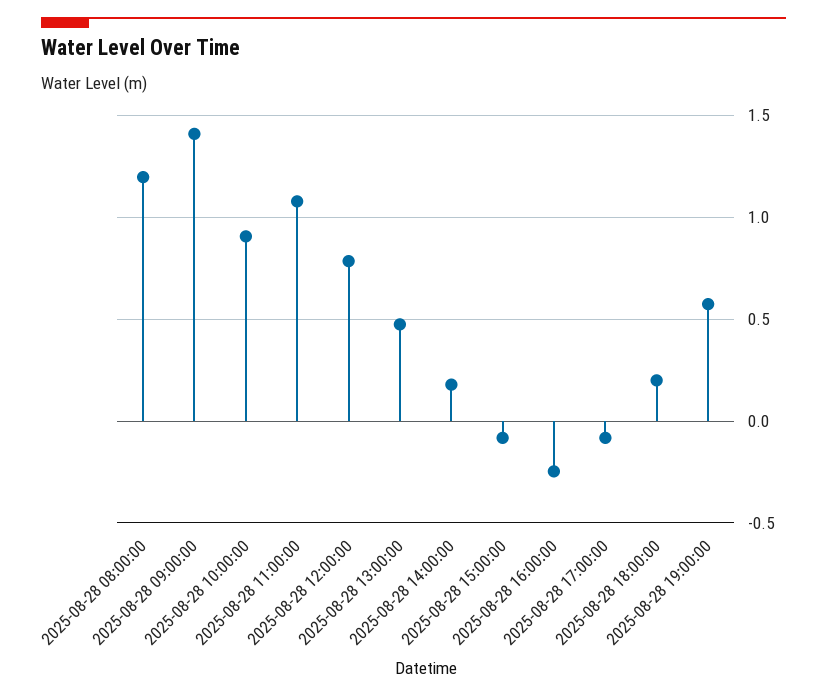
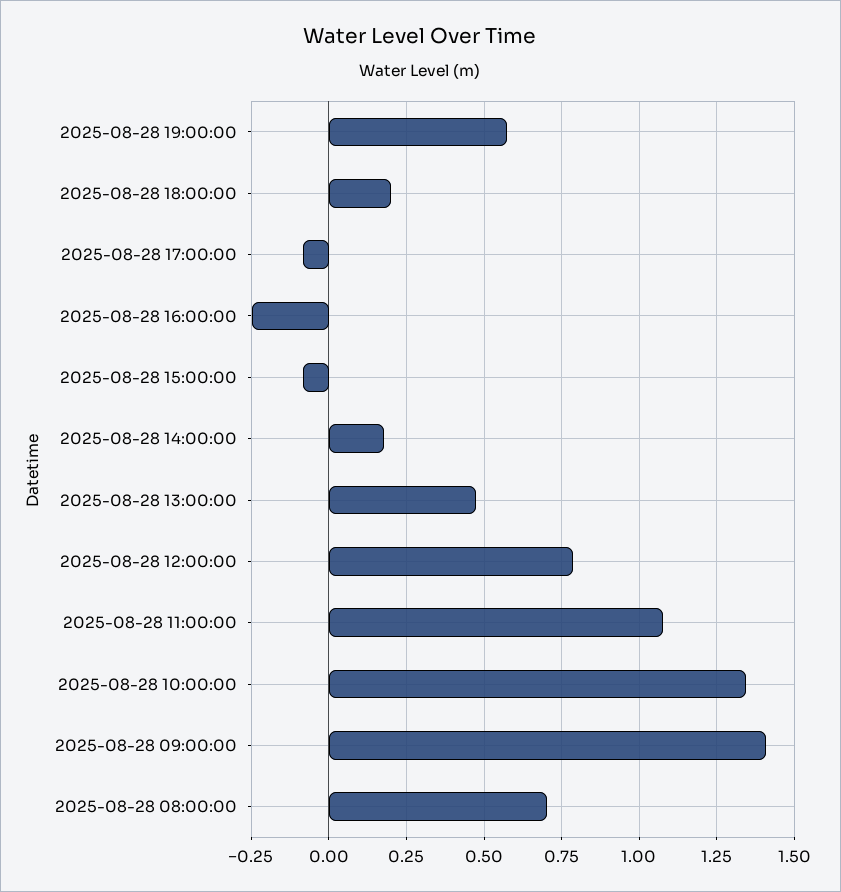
  {
-   "2025-08-28 08:00:00": 1.2,
+   "2025-08-28 08:00:00": 0.7,
    "2025-08-28 09:00:00": 1.4,
-   "2025-08-28 10:00:00": 0.9,
+   "2025-08-28 10:00:00": 1.35,
    "2025-08-28 11:00:00": 1.075,
    "2025-08-28 12:00:00": 0.775,
    "2025-08-28 13:00:00": 0.475,
    "2025-08-28 14:00:00": 0.175,
    "2025-08-28 15:00:00": -0.075,
    "2025-08-28 16:00:00": -0.25,
    "2025-08-28 17:00:00": -0.075,
    "2025-08-28 18:00:00": 0.2,
    "2025-08-28 19:00:00": 0.575
  }

